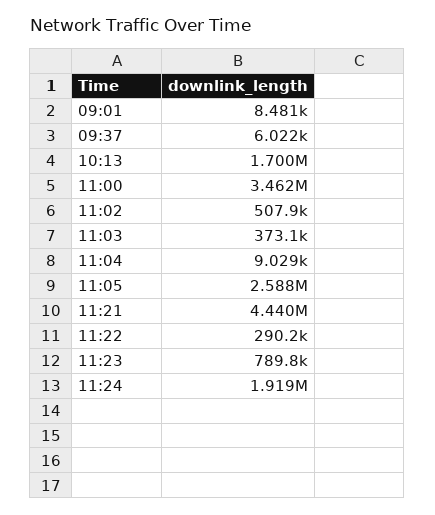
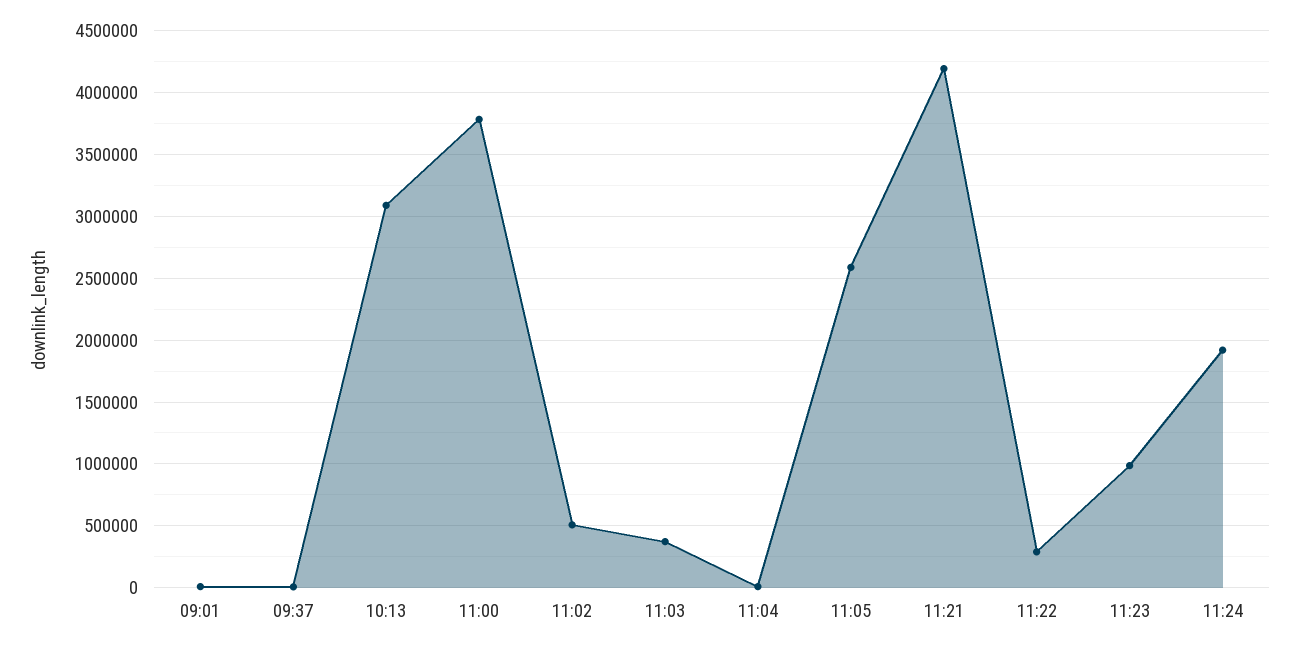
  {
    "09:01": 8481,
    "09:37": 6022,
-   "10:13": 1700000,
+   "10:13": 3100000,
-   "11:00": 3462000,
+   "11:00": 3800000,
    "11:02": 507900,
    "11:03": 373100,
    "11:04": 9029,
    "11:05": 2588000,
-   "11:21": 4440000,
+   "11:21": 4200000,
    "11:22": 290200,
-   "11:23": 789800,
+   "11:23": 1000000,
    "11:24": 1919000
  }

